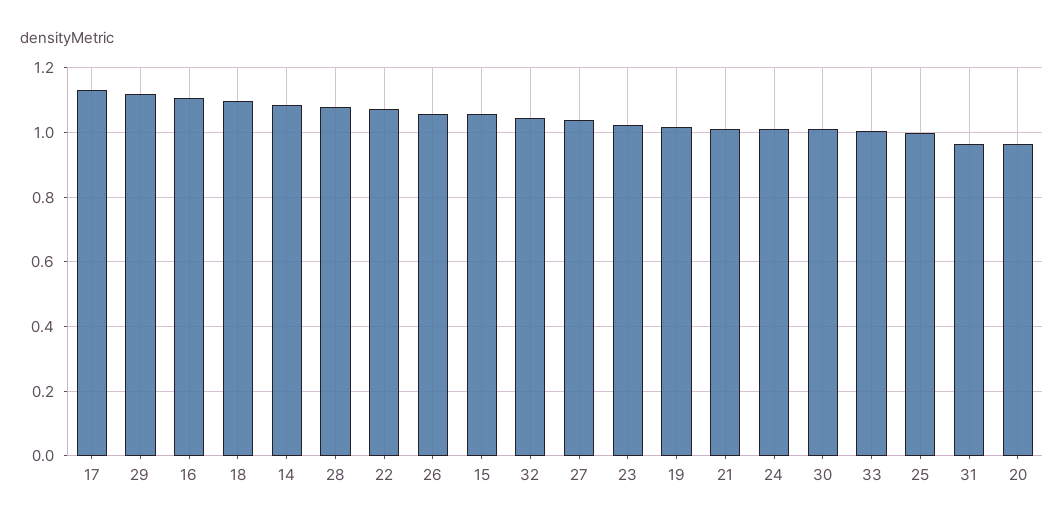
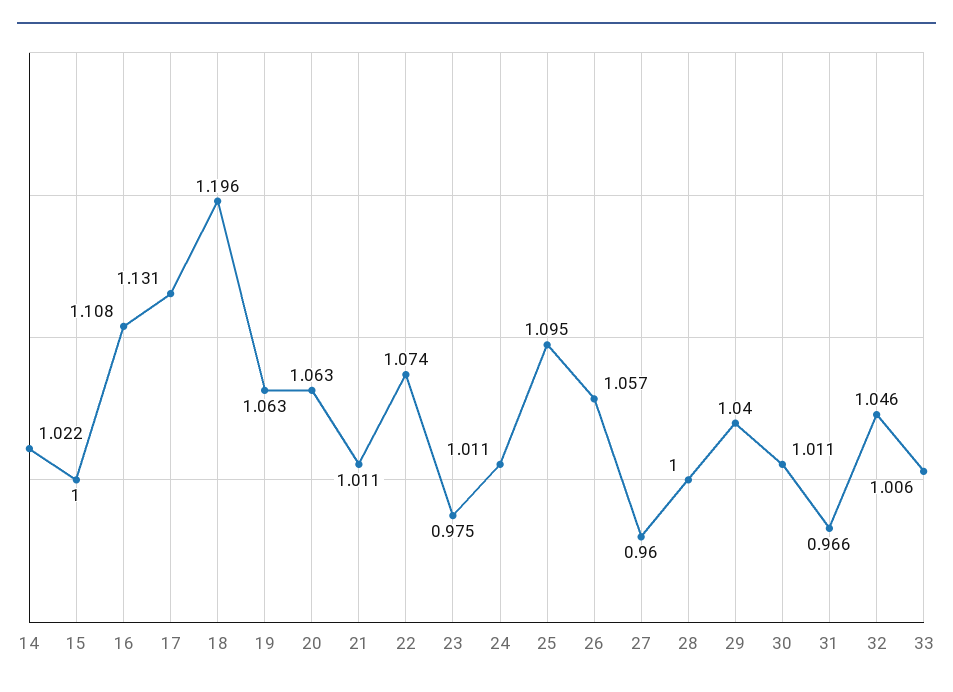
  {
    "17": 1.131,
-   "29": 1.12,
+   "29": 1.04,
    "16": 1.108,
-   "18": 1.1,
+   "18": 1.196,
-   "14": 1.08,
+   "14": 1.022,
-   "28": 1.08,
+   "28": 1,
    "22": 1.074,
    "26": 1.057,
-   "15": 1.06,
+   "15": 1,
    "32": 1.046,
-   "27": 1.04,
+   "27": 0.96,
-   "23": 1.02,
+   "23": 0.975,
-   "19": 1.02,
+   "19": 1.063,
    "21": 1.011,
    "24": 1.011,
    "30": 1.011,
    "33": 1.006,
-   "25": 1,
+   "25": 1.095,
    "31": 0.966,
-   "20": 0.96
+   "20": 1.063
  }

